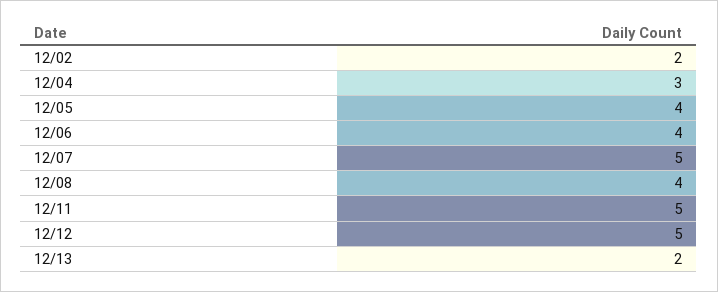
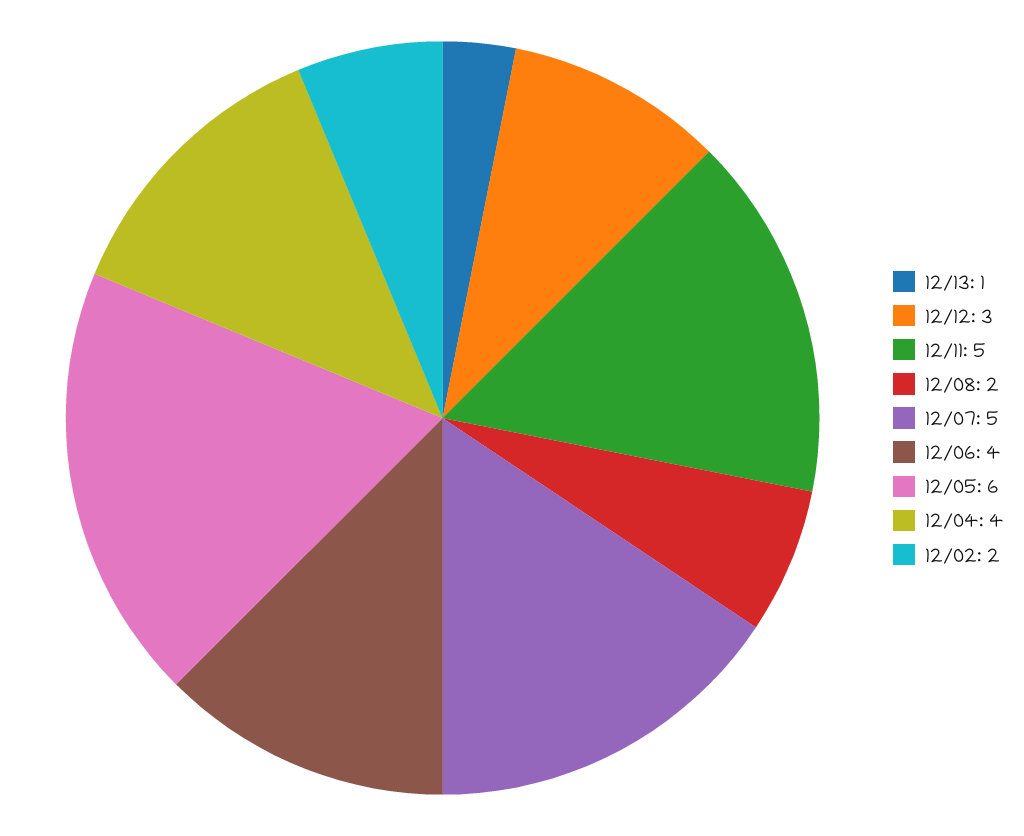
  {
    "12/02": 2,
-   "12/04": 3,
+   "12/04": 4,
-   "12/05": 4,
+   "12/05": 6,
    "12/06": 4,
    "12/07": 5,
-   "12/08": 4,
+   "12/08": 2,
    "12/11": 5,
-   "12/12": 5,
+   "12/12": 3,
-   "12/13": 2
+   "12/13": 1
  }

